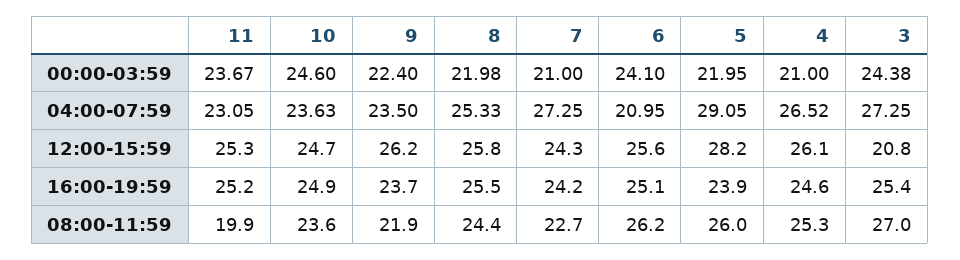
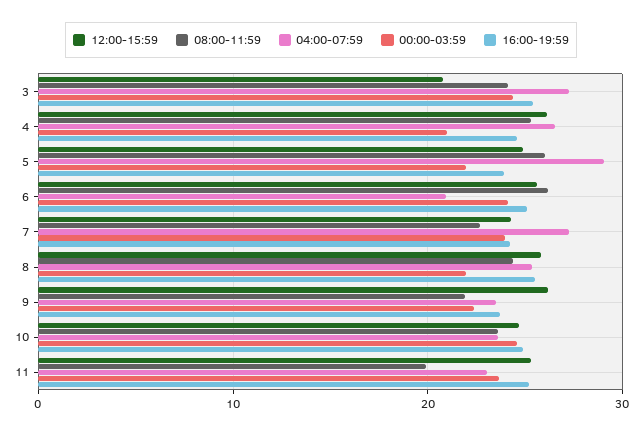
  {
    "00:00-03:59": {
      "11": 23.67,
      "10": 24.6,
      "9": 22.4,
      "8": 21.98,
-     "7": 21,
+     "7": 24,
      "6": 24.1,
      "5": 21.95,
      "4": 21,
      "3": 24.38
    },
    "04:00-07:59": {
      "11": 23.05,
      "10": 23.63,
      "9": 23.5,
      "8": 25.33,
      "7": 27.25,
      "6": 20.95,
      "5": 29.05,
      "4": 26.52,
      "3": 27.25
    },
    "12:00-15:59": {
      "11": 25.3,
      "10": 24.7,
      "9": 26.2,
      "8": 25.8,
      "7": 24.3,
      "6": 25.6,
-     "5": 28.2,
+     "5": 25,
      "4": 26.1,
      "3": 20.8
    },
    "16:00-19:59": {
      "11": 25.2,
      "10": 24.9,
      "9": 23.7,
      "8": 25.5,
      "7": 24.2,
      "6": 25.1,
      "5": 23.9,
      "4": 24.6,
      "3": 25.4
    },
    "08:00-11:59": {
      "11": 19.9,
      "10": 23.6,
      "9": 21.9,
      "8": 24.4,
      "7": 22.7,
      "6": 26.2,
      "5": 26,
      "4": 25.3,
-     "3": 27
+     "3": 24
    }
  }

